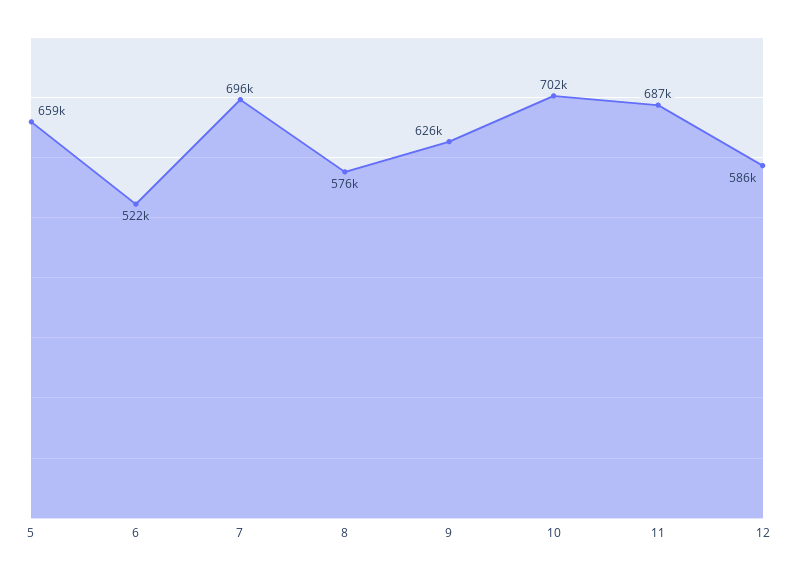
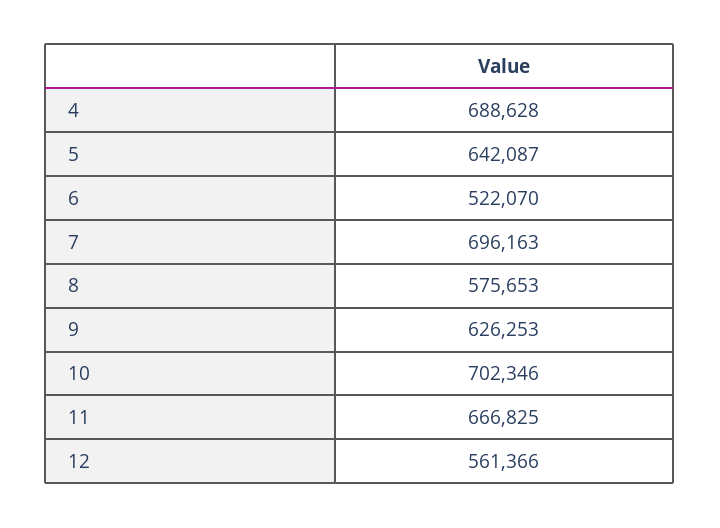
  {
-   "5": 659000,
+   "5": 642087,
    "6": 522070,
    "7": 696163,
    "8": 575653,
    "9": 626253,
    "10": 702346,
-   "11": 687000,
+   "11": 666825,
-   "12": 586000
+   "12": 561366,
+   "4": 688628
  }

